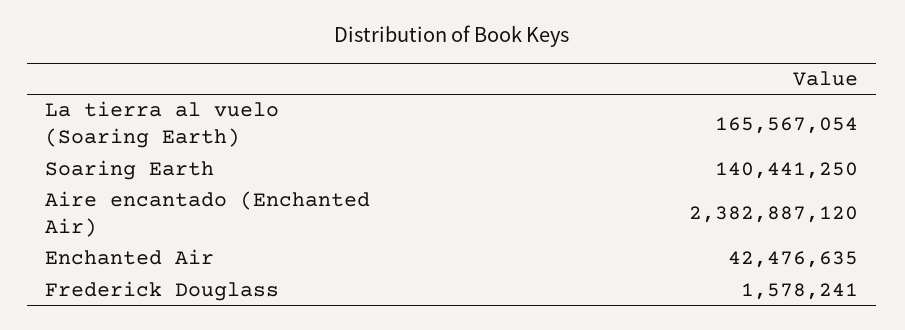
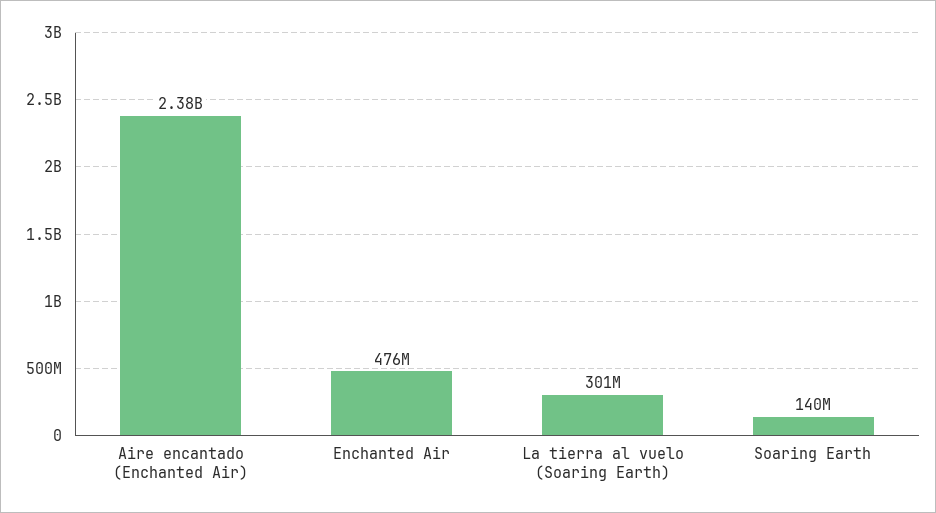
  {
-   "La tierra al vuelo (Soaring Earth)": 165567054,
+   "La tierra al vuelo (Soaring Earth)": 301000000,
    "Soaring Earth": 140441250,
    "Aire encantado (Enchanted Air)": 2382887120,
-   "Enchanted Air": 42476635,
+   "Enchanted Air": 476000000
-   "Frederick Douglass": 1578241
  }

